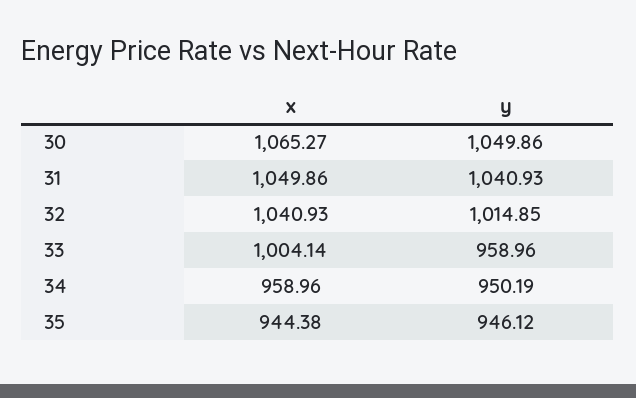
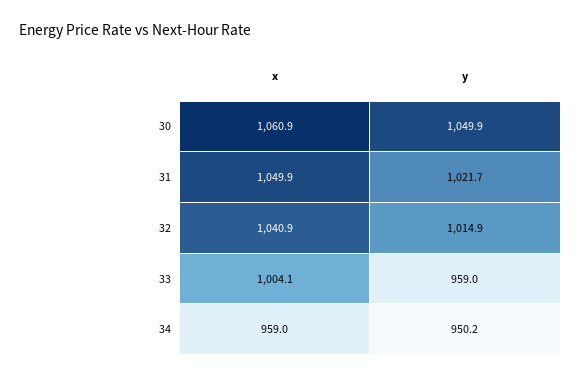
  {
    "x": {
-     "30": 1065.27,
+     "30": 1060.9,
      "31": 1049.86,
      "32": 1040.93,
      "33": 1004.14,
-     "34": 958.96,
+     "34": 958.96
-     "35": 944.38
    },
    "y": {
      "30": 1049.86,
-     "31": 1040.93,
+     "31": 1021.7,
      "32": 1014.85,
      "33": 958.96,
-     "34": 950.19,
+     "34": 950.19
-     "35": 946.12
    }
  }

